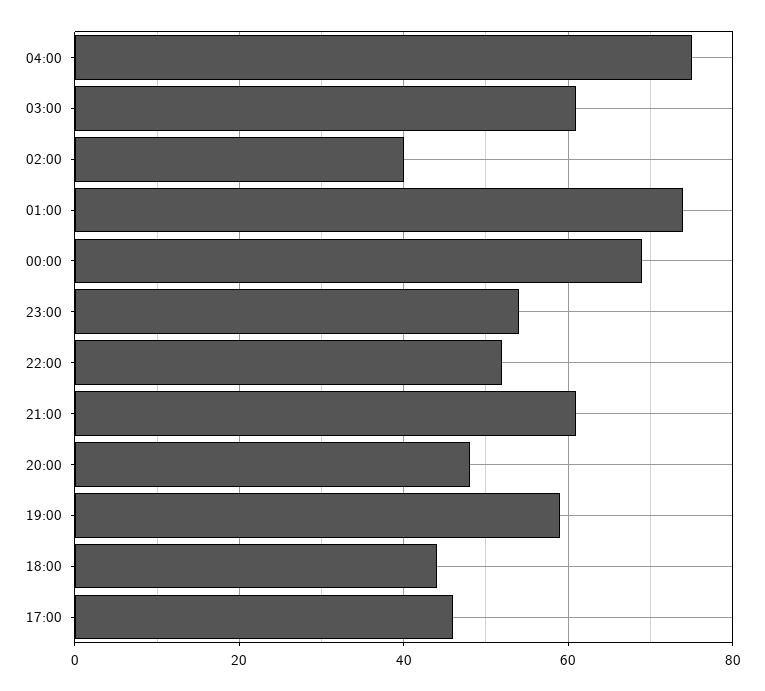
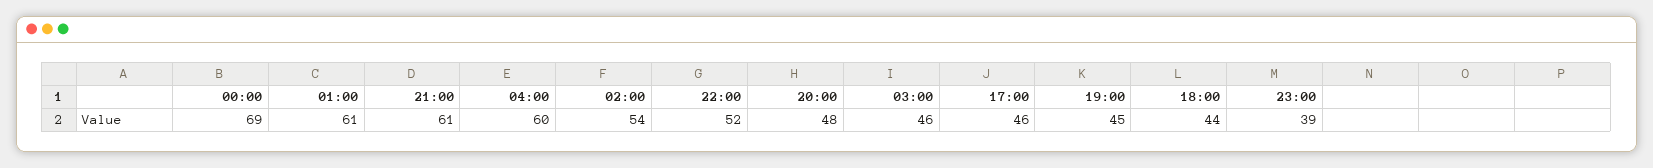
  {
-   "04:00": 75,
+   "04:00": 60,
-   "03:00": 60,
+   "03:00": 46,
-   "02:00": 40,
+   "02:00": 54,
-   "01:00": 75,
+   "01:00": 61,
    "00:00": 69,
-   "23:00": 55,
+   "23:00": 39,
    "22:00": 52,
    "21:00": 61,
    "20:00": 48,
-   "19:00": 60,
+   "19:00": 45,
    "18:00": 44,
    "17:00": 46
  }

